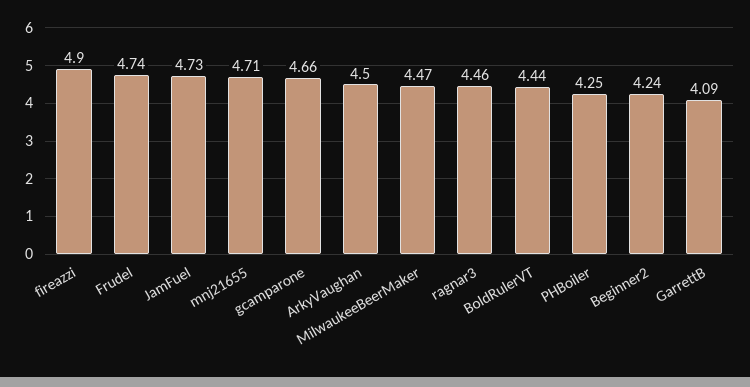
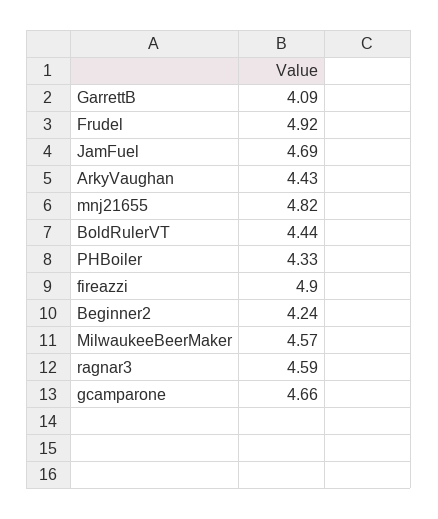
  {
    "fireazzi": 4.9,
-   "Frudel": 4.74,
+   "Frudel": 4.92,
-   "JamFuel": 4.73,
+   "JamFuel": 4.69,
-   "mnj21655": 4.71,
+   "mnj21655": 4.82,
    "gcamparone": 4.66,
-   "ArkyVaughan": 4.5,
+   "ArkyVaughan": 4.43,
-   "MilwaukeeBeerMaker": 4.47,
+   "MilwaukeeBeerMaker": 4.57,
-   "ragnar3": 4.46,
+   "ragnar3": 4.59,
    "BoldRulerVT": 4.44,
-   "PHBoiler": 4.25,
+   "PHBoiler": 4.33,
    "Beginner2": 4.24,
    "GarrettB": 4.09
  }

